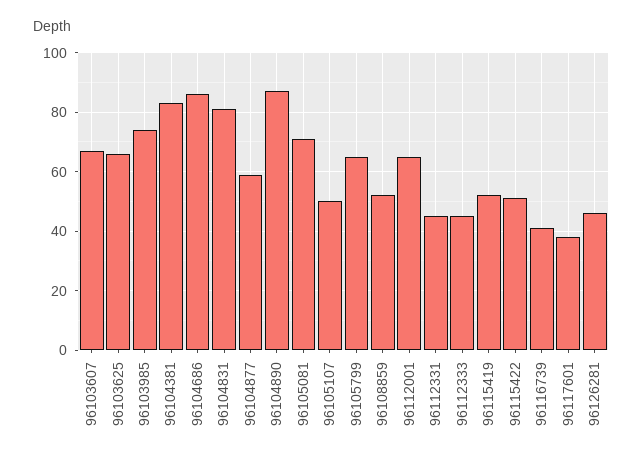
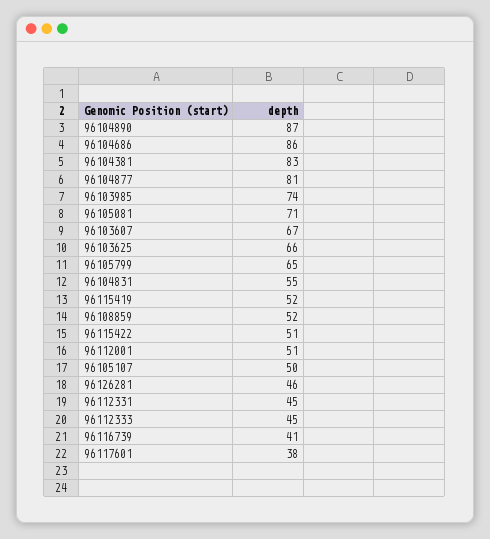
  {
    "96103607": 67,
    "96103625": 66,
    "96103985": 74,
    "96104381": 83,
    "96104686": 86,
-   "96104831": 80,
+   "96104831": 55,
-   "96104877": 60,
+   "96104877": 81,
    "96104890": 87,
    "96105081": 71,
    "96105107": 50,
    "96105799": 65,
    "96108859": 52,
-   "96112001": 65,
+   "96112001": 51,
    "96112331": 45,
    "96112333": 45,
    "96115419": 52,
    "96115422": 51,
    "96116739": 41,
    "96117601": 38,
    "96126281": 46
  }

